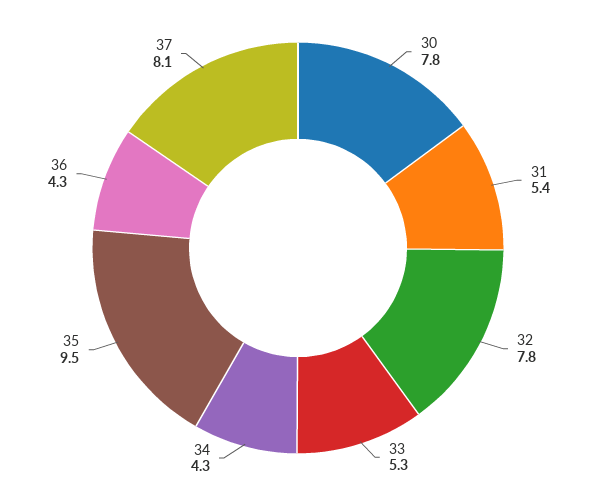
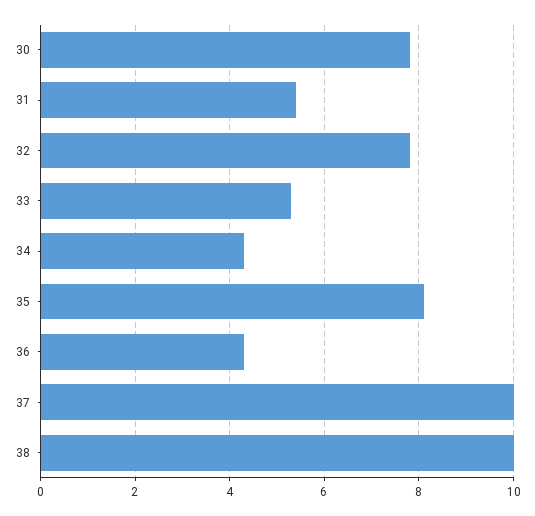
  {
    "30": 7.8,
    "31": 5.4,
    "32": 7.8,
    "33": 5.3,
    "34": 4.3,
-   "35": 9.5,
+   "35": 8,
    "36": 4.3,
-   "37": 8.1
+   "37": 10,
+   "38": 10
  }

